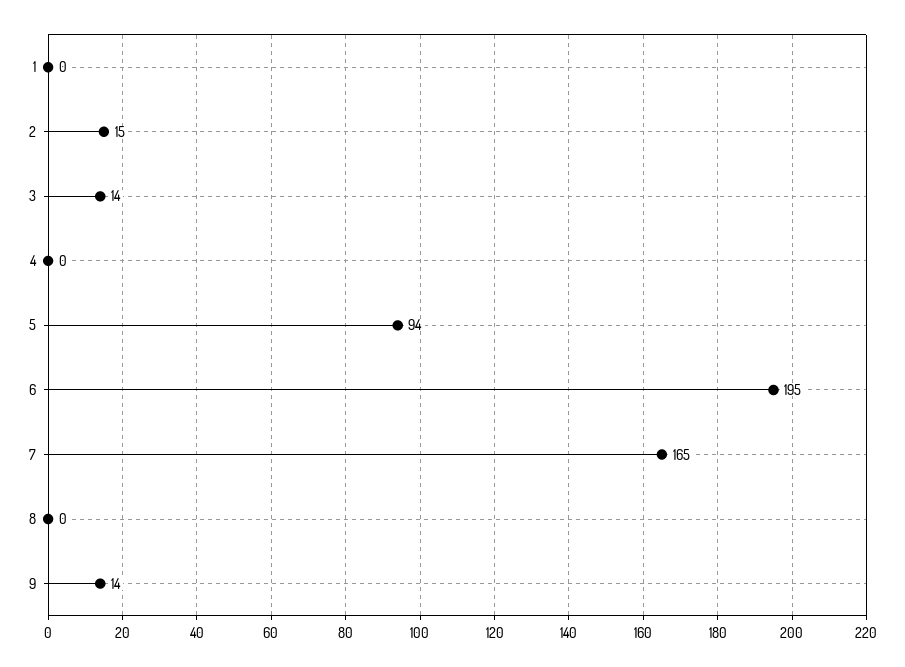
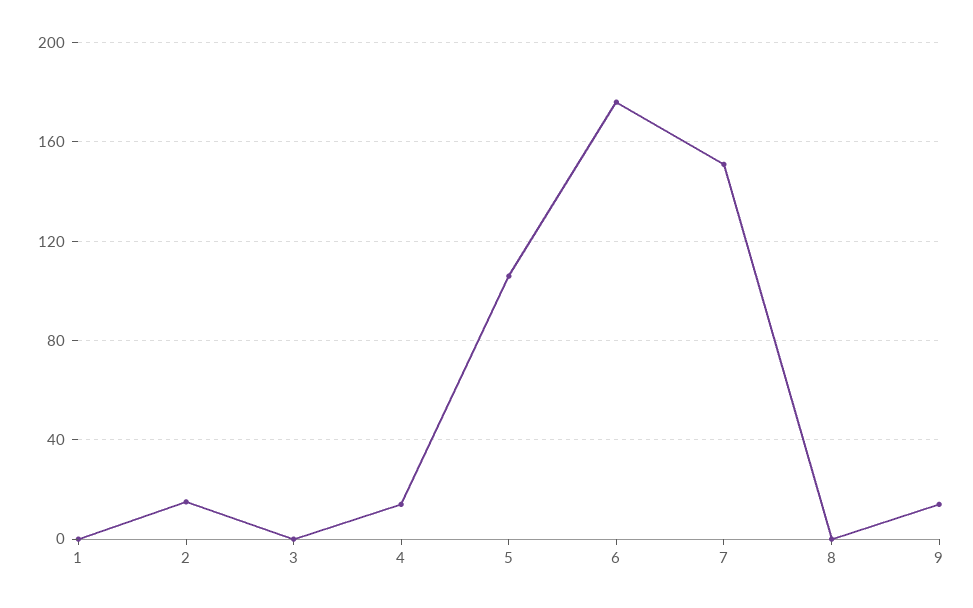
  {
    "1": 0,
    "2": 15,
-   "3": 14,
+   "3": 0,
-   "4": 0,
+   "4": 15,
-   "5": 94,
+   "5": 105,
-   "6": 195,
+   "6": 175,
-   "7": 165,
+   "7": 150,
    "8": 0,
    "9": 14
  }

